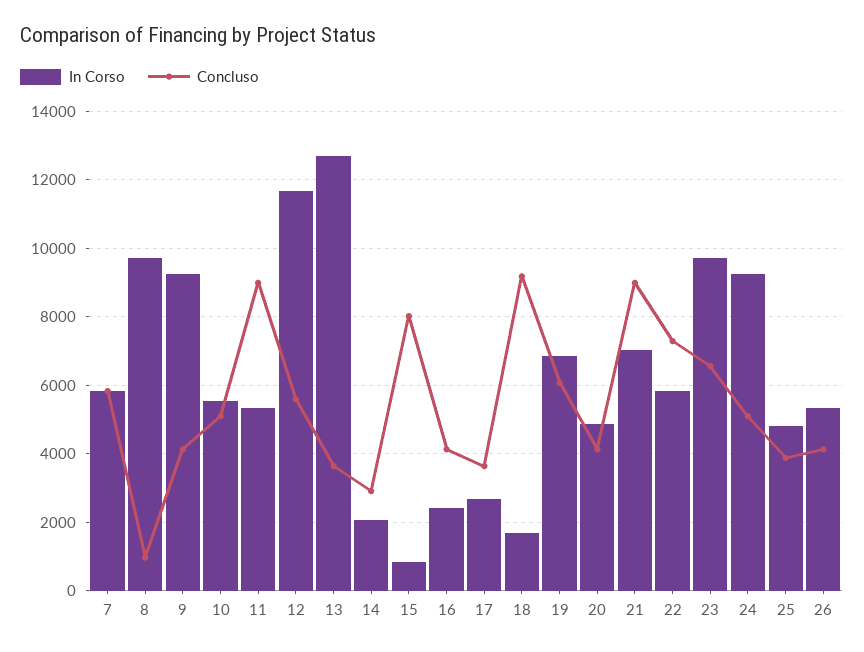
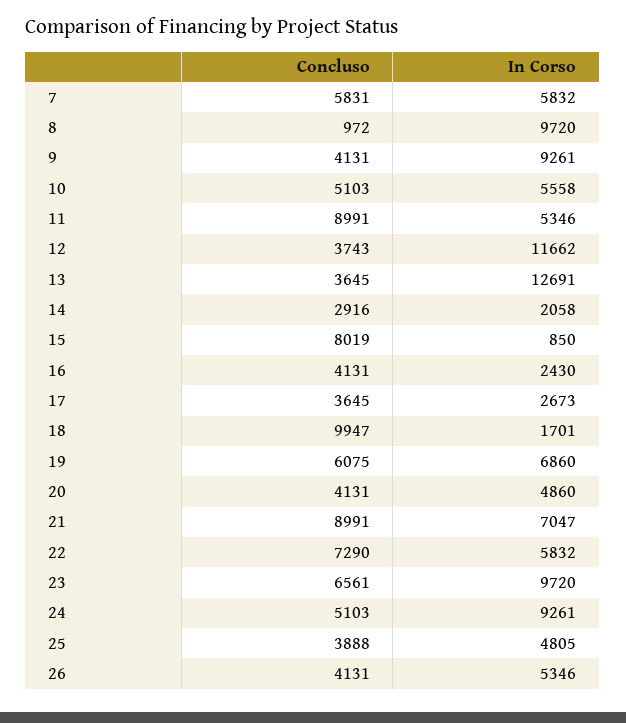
  {
    "In Corso": {
      "7": 5832,
      "8": 9720,
      "9": 9261,
      "10": 5558,
      "11": 5346,
      "12": 11662,
      "13": 12691,
      "14": 2058,
      "15": 850,
      "16": 2430,
      "17": 2673,
      "18": 1701,
      "19": 6860,
      "20": 4860,
      "21": 7047,
      "22": 5832,
      "23": 9720,
      "24": 9261,
      "25": 4805,
      "26": 5346
    },
    "Concluso": {
      "7": 5831,
      "8": 972,
      "9": 4131,
      "10": 5103,
      "11": 8991,
-     "12": 5600,
+     "12": 3743,
      "13": 3645,
      "14": 2916,
      "15": 8019,
      "16": 4131,
      "17": 3645,
-     "18": 9200,
+     "18": 9947,
      "19": 6075,
      "20": 4131,
      "21": 8991,
      "22": 7290,
      "23": 6561,
      "24": 5103,
      "25": 3888,
      "26": 4131
    }
  }

